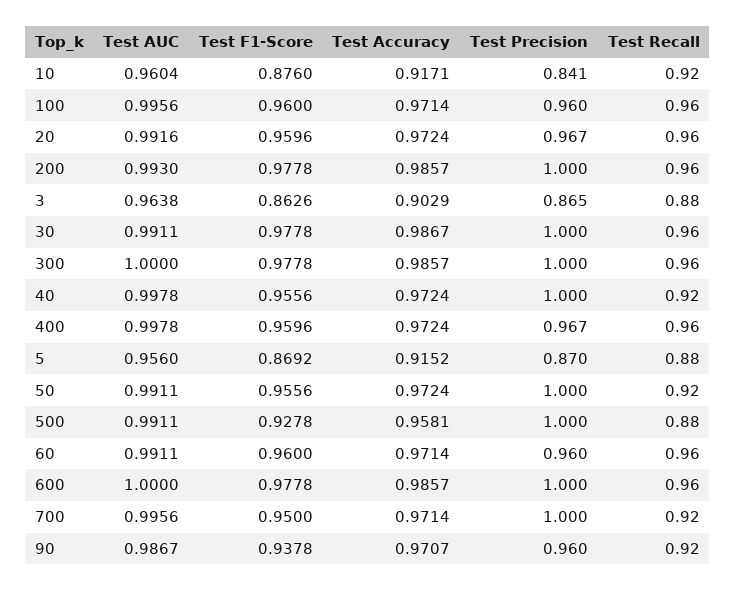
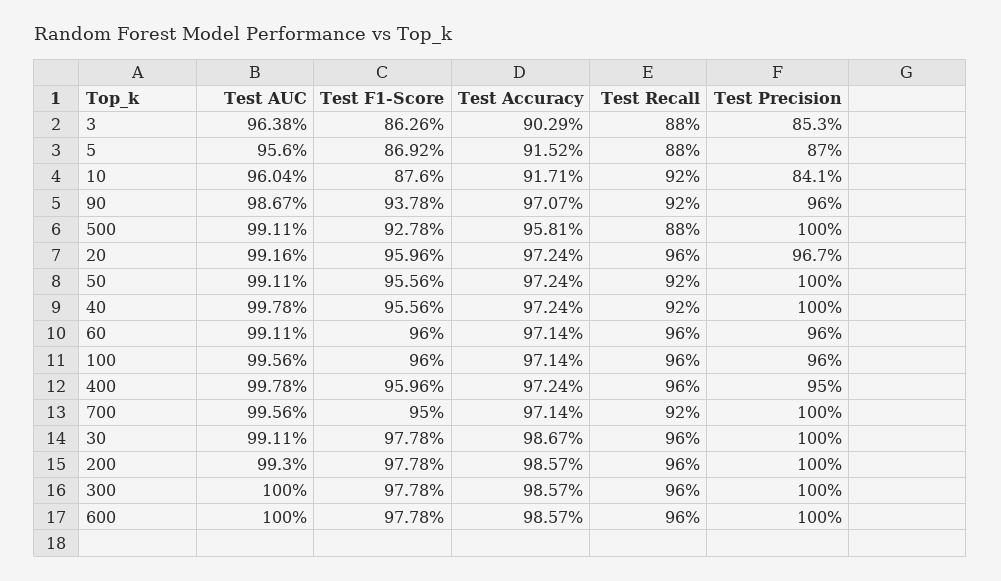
  {
    "Test AUC": {
      "10": 0.9604,
      "100": 0.9956,
      "20": 0.9916,
      "200": 0.993,
      "3": 0.9638,
      "30": 0.9911,
      "300": 1,
      "40": 0.9978,
      "400": 0.9978,
      "5": 0.956,
      "50": 0.9911,
      "500": 0.9911,
      "60": 0.9911,
      "600": 1,
      "700": 0.9956,
      "90": 0.9867
    },
    "Test F1-Score": {
      "10": 0.876,
      "100": 0.96,
      "20": 0.9596,
      "200": 0.9778,
      "3": 0.8626,
      "30": 0.9778,
      "300": 0.9778,
      "40": 0.9556,
      "400": 0.9596,
      "5": 0.8692,
      "50": 0.9556,
      "500": 0.9278,
      "60": 0.96,
      "600": 0.9778,
      "700": 0.95,
      "90": 0.9378
    },
    "Test Accuracy": {
      "10": 0.9171,
      "100": 0.9714,
      "20": 0.9724,
      "200": 0.9857,
      "3": 0.9029,
      "30": 0.9867,
      "300": 0.9857,
      "40": 0.9724,
      "400": 0.9724,
      "5": 0.9152,
      "50": 0.9724,
      "500": 0.9581,
      "60": 0.9714,
      "600": 0.9857,
      "700": 0.9714,
      "90": 0.9707
    },
    "Test Precision": {
      "10": 0.841,
      "100": 0.96,
      "20": 0.967,
      "200": 1,
-     "3": 0.865,
+     "3": 0.853,
      "30": 1,
      "300": 1,
      "40": 1,
-     "400": 0.967,
+     "400": 0.95,
      "5": 0.87,
      "50": 1,
      "500": 1,
      "60": 0.96,
      "600": 1,
      "700": 1,
      "90": 0.96
    },
    "Test Recall": {
      "10": 0.92,
      "100": 0.96,
      "20": 0.96,
      "200": 0.96,
      "3": 0.88,
      "30": 0.96,
      "300": 0.96,
      "40": 0.92,
      "400": 0.96,
      "5": 0.88,
      "50": 0.92,
      "500": 0.88,
      "60": 0.96,
      "600": 0.96,
      "700": 0.92,
      "90": 0.92
    }
  }

